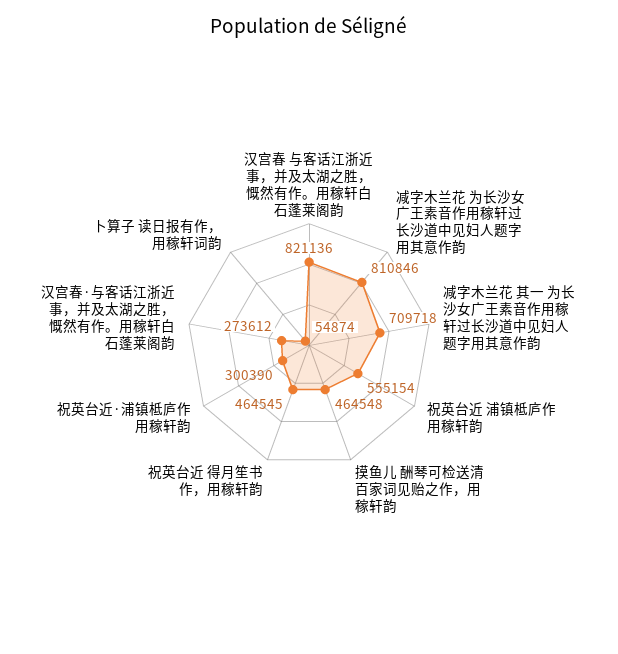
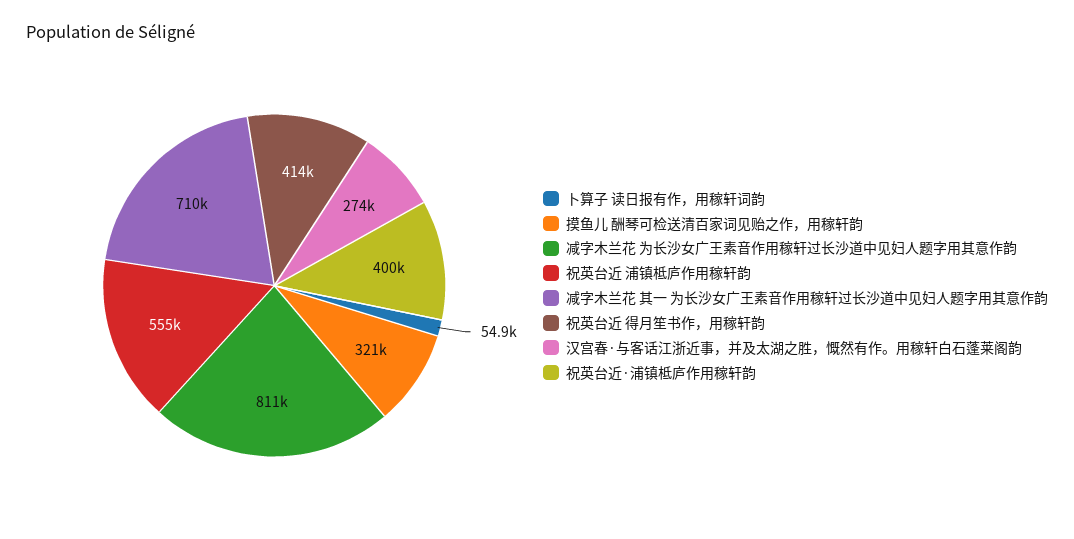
  {
-   "汉宫春 与客话江浙近事，并及太湖之胜，慨然有作。用稼轩白石蓬莱阁韵": 821136,
    "减字木兰花 为长沙女广王素音作用稼轩过长沙道中见妇人题字用其意作韵": 810846,
    "减字木兰花 其一 为长沙女广王素音作用稼轩过长沙道中见妇人题字用其意作韵": 709718,
    "祝英台近 浦镇柢庐作用稼轩韵": 555154,
-   "摸鱼儿 酬琴可检送清百家词见贻之作，用稼轩韵": 464548,
+   "摸鱼儿 酬琴可检送清百家词见贻之作，用稼轩韵": 321000,
-   "祝英台近 得月笙书作，用稼轩韵": 464545,
+   "祝英台近 得月笙书作，用稼轩韵": 414000,
-   "祝英台近·浦镇柢庐作用稼轩韵": 300390,
+   "祝英台近·浦镇柢庐作用稼轩韵": 400000,
    "汉宫春·与客话江浙近事，并及太湖之胜，慨然有作。用稼轩白石蓬莱阁韵": 273612,
    "卜算子 读日报有作，用稼轩词韵": 54874
  }

